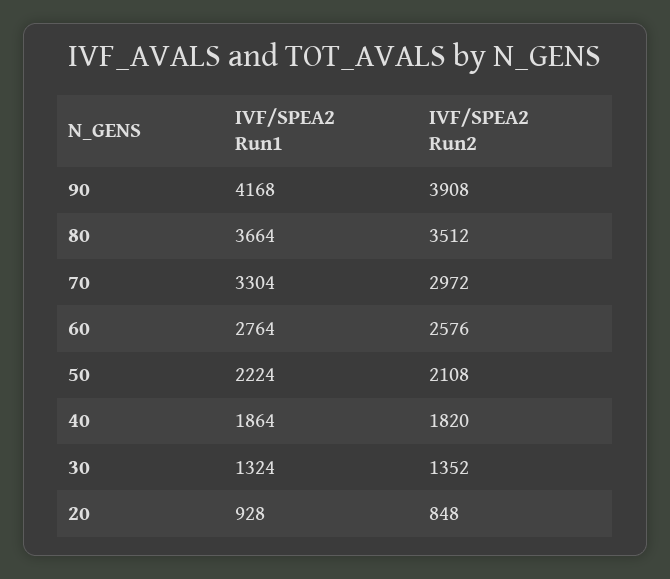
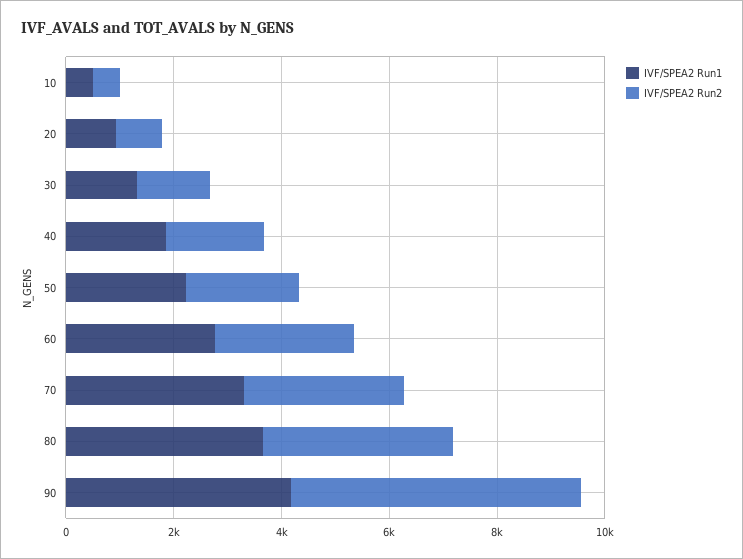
  {
    "IVF/SPEA2 Run1": {
      "90": 4168,
      "80": 3664,
      "70": 3304,
      "60": 2764,
      "50": 2224,
      "40": 1864,
      "30": 1324,
-     "20": 928
+     "20": 928,
+     "10": 500
    },
    "IVF/SPEA2 Run2": {
-     "90": 3908,
+     "90": 5500,
      "80": 3512,
      "70": 2972,
      "60": 2576,
      "50": 2108,
      "40": 1820,
      "30": 1352,
-     "20": 848
+     "20": 848,
+     "10": 500
    }
  }

